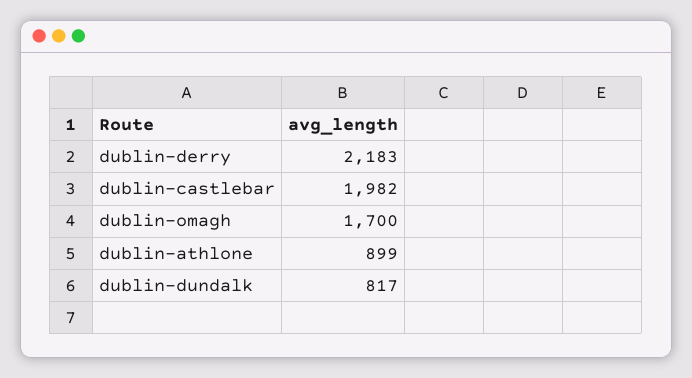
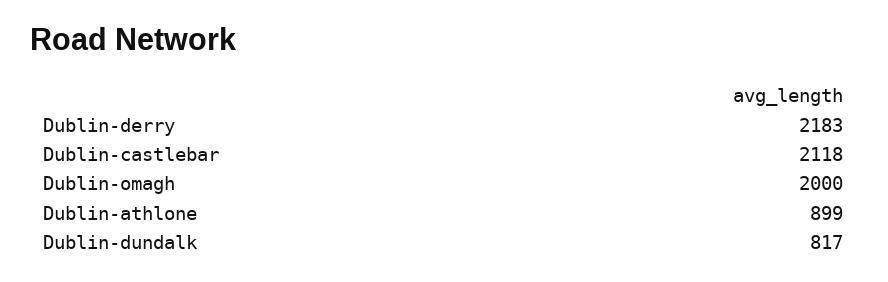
  {
    "dublin-derry": 2183,
-   "dublin-castlebar": 1982,
+   "dublin-castlebar": 2118,
-   "dublin-omagh": 1700,
+   "dublin-omagh": 2000,
    "dublin-athlone": 899,
    "dublin-dundalk": 817
  }

